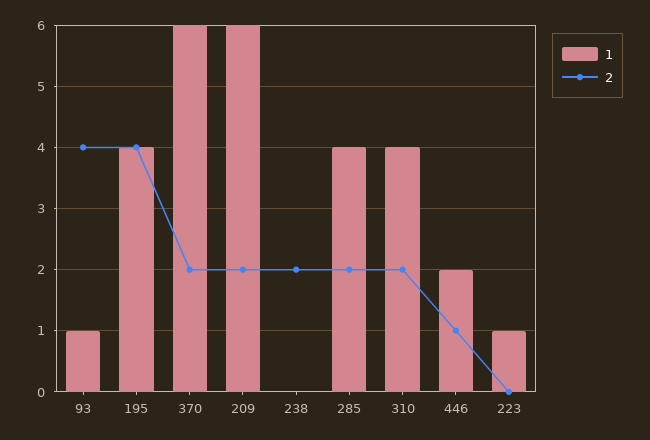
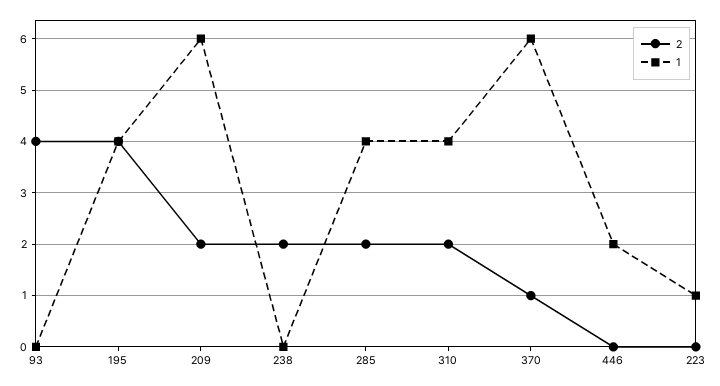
  {
    "1": {
-     "93": 1,
+     "93": 0,
      "195": 4,
      "370": 6,
      "209": 6,
      "238": 0,
      "285": 4,
      "310": 4,
      "446": 2,
      "223": 1
    },
    "2": {
      "93": 4,
      "195": 4,
-     "370": 2,
+     "370": 1,
      "209": 2,
      "238": 2,
      "285": 2,
      "310": 2,
-     "446": 1,
+     "446": 0,
      "223": 0
    }
  }

